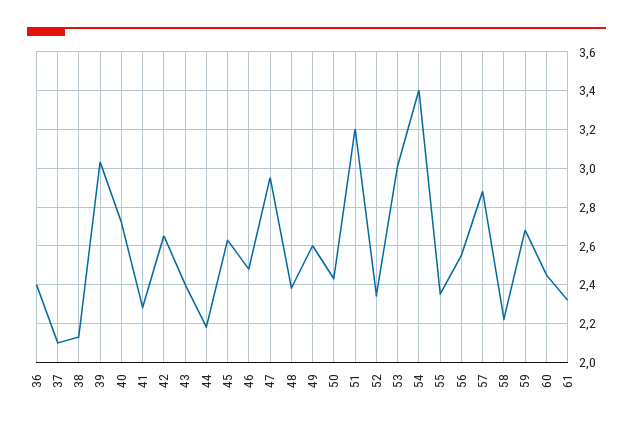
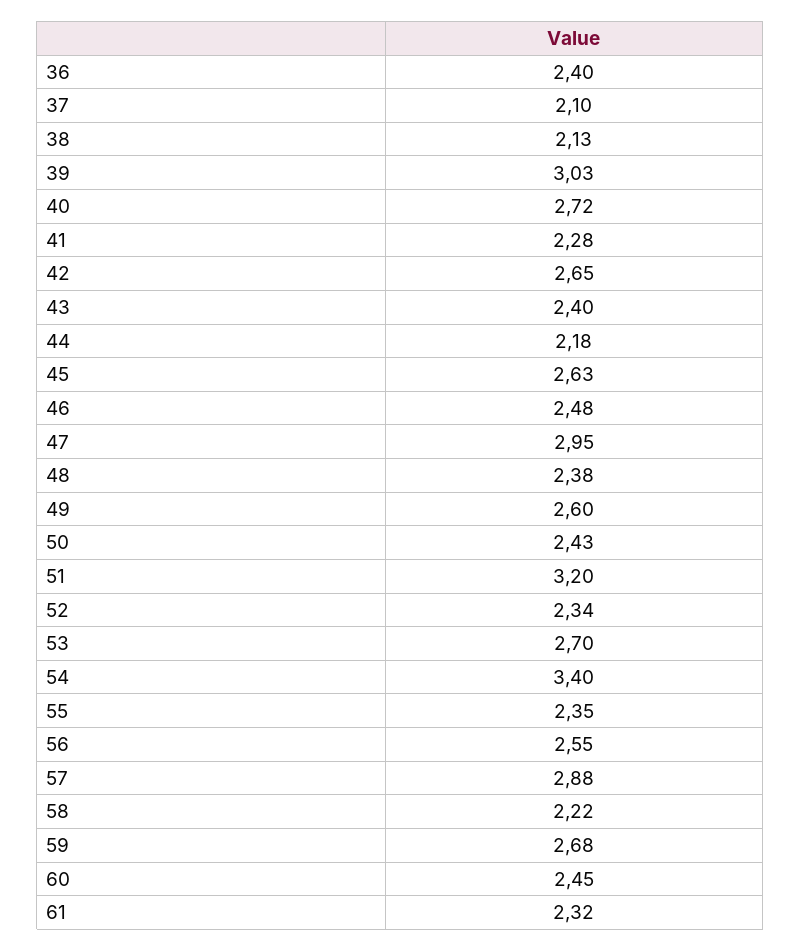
  {
    "36": 2.4,
    "37": 2.1,
    "38": 2.13,
    "39": 3.03,
    "40": 2.72,
    "41": 2.28,
    "42": 2.65,
    "43": 2.4,
    "44": 2.18,
    "45": 2.63,
    "46": 2.48,
    "47": 2.95,
    "48": 2.38,
    "49": 2.6,
    "50": 2.43,
    "51": 3.2,
    "52": 2.34,
-   "53": 3,
+   "53": 2.7,
    "54": 3.4,
    "55": 2.35,
    "56": 2.55,
    "57": 2.88,
    "58": 2.22,
    "59": 2.68,
    "60": 2.45,
    "61": 2.32
  }

